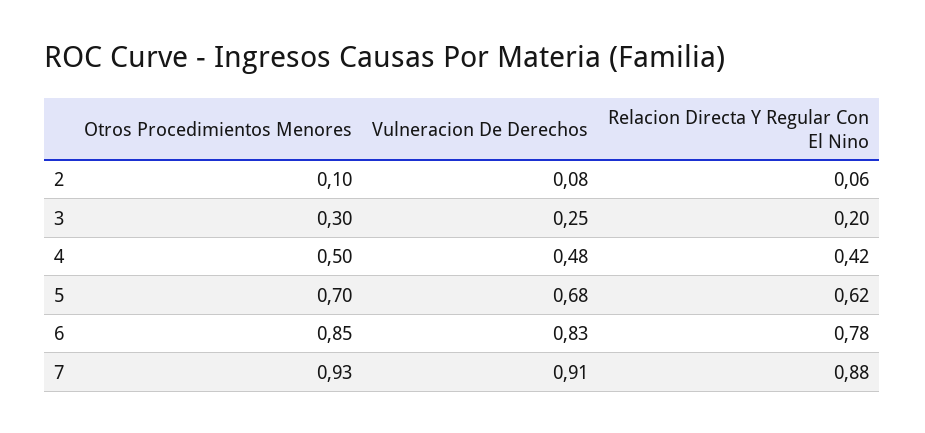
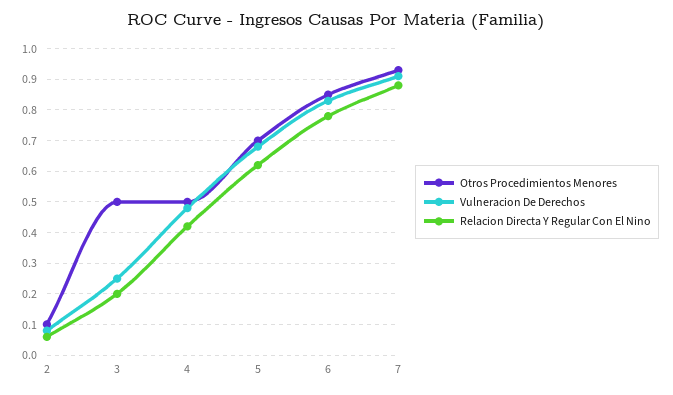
  {
    "Otros Procedimientos Menores": {
      "2": 0.1,
-     "3": 0.3,
+     "3": 0.5,
      "4": 0.5,
      "5": 0.7,
      "6": 0.85,
      "7": 0.93
    },
    "Vulneracion De Derechos": {
      "2": 0.08,
      "3": 0.25,
      "4": 0.48,
      "5": 0.68,
      "6": 0.83,
      "7": 0.91
    },
    "Relacion Directa Y Regular Con El Nino": {
      "2": 0.06,
      "3": 0.2,
      "4": 0.42,
      "5": 0.62,
      "6": 0.78,
      "7": 0.88
    }
  }

